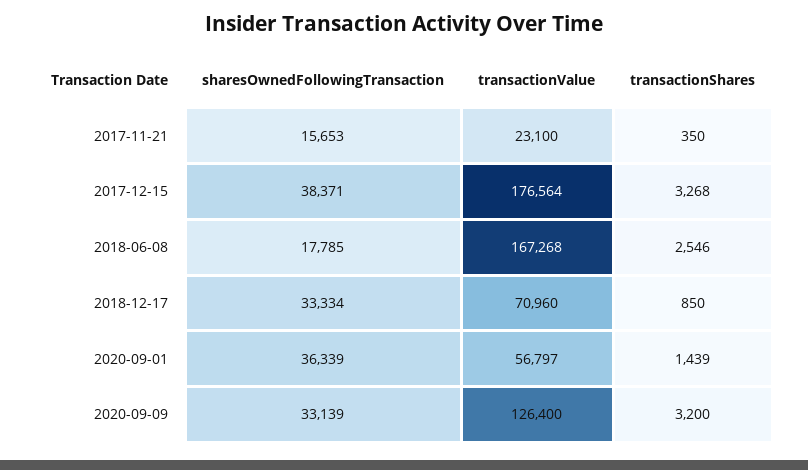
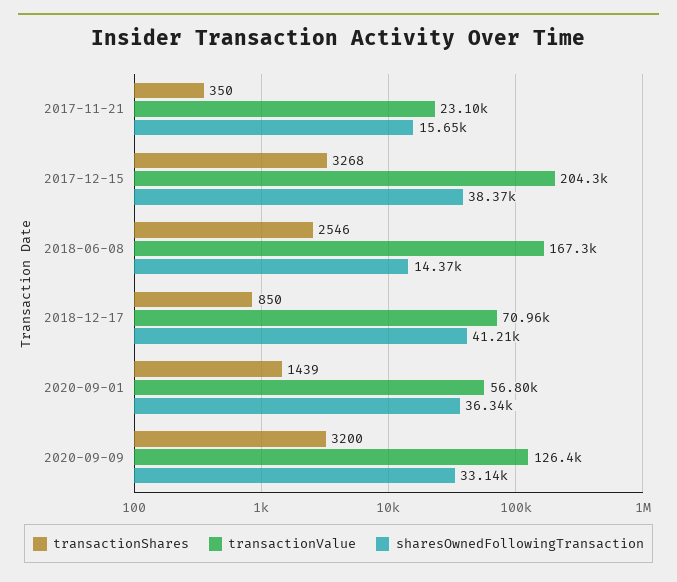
  {
    "sharesOwnedFollowingTransaction": {
      "2017-11-21": 15653,
      "2017-12-15": 38371,
-     "2018-06-08": 17785,
+     "2018-06-08": 14370,
-     "2018-12-17": 33334,
+     "2018-12-17": 41210,
      "2020-09-01": 36339,
      "2020-09-09": 33139
    },
    "transactionValue": {
      "2017-11-21": 23100,
-     "2017-12-15": 176564,
+     "2017-12-15": 204300,
      "2018-06-08": 167268,
      "2018-12-17": 70960,
      "2020-09-01": 56797,
      "2020-09-09": 126400
    },
    "transactionShares": {
      "2017-11-21": 350,
      "2017-12-15": 3268,
      "2018-06-08": 2546,
      "2018-12-17": 850,
      "2020-09-01": 1439,
      "2020-09-09": 3200
    }
  }

